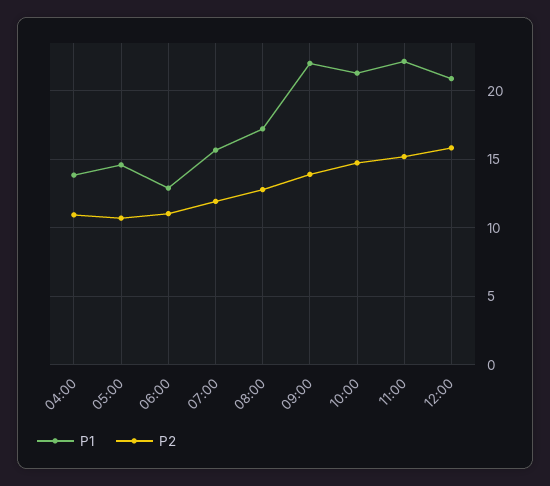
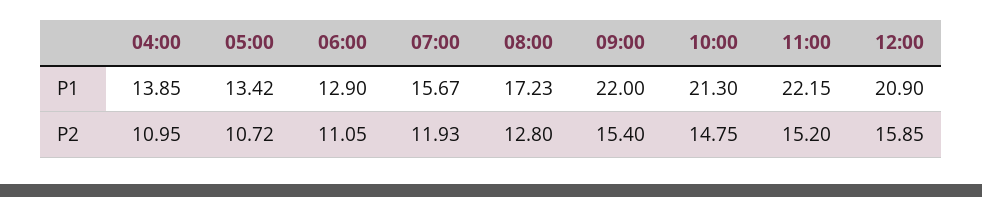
  {
    "P1": {
      "04:00": 13.85,
-     "05:00": 14.5,
+     "05:00": 13.42,
      "06:00": 12.9,
      "07:00": 15.67,
      "08:00": 17.23,
      "09:00": 22,
      "10:00": 21.3,
      "11:00": 22.15,
      "12:00": 20.9
    },
    "P2": {
      "04:00": 10.95,
      "05:00": 10.72,
      "06:00": 11.05,
      "07:00": 11.93,
      "08:00": 12.8,
-     "09:00": 14,
+     "09:00": 15.4,
      "10:00": 14.75,
      "11:00": 15.2,
      "12:00": 15.85
    }
  }

